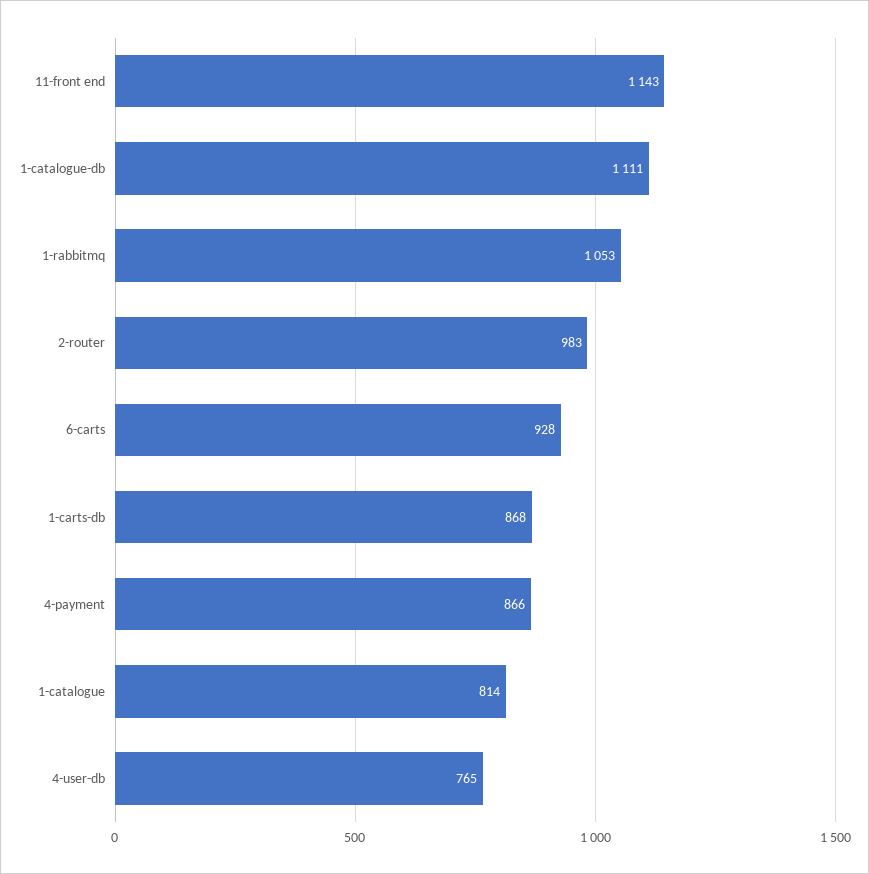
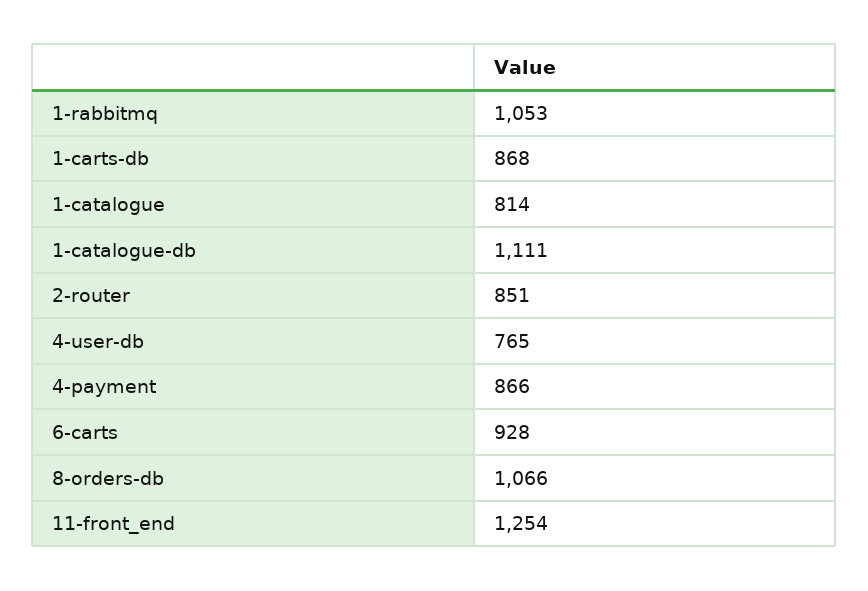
  {
-   "11-front end": 1143,
+   "11-front end": 1254,
    "1-catalogue-db": 1111,
    "1-rabbitmq": 1053,
-   "2-router": 983,
+   "2-router": 851,
    "6-carts": 928,
    "1-carts-db": 868,
    "4-payment": 866,
    "1-catalogue": 814,
-   "4-user-db": 765
+   "4-user-db": 765,
+   "8-orders-db": 1066
  }

